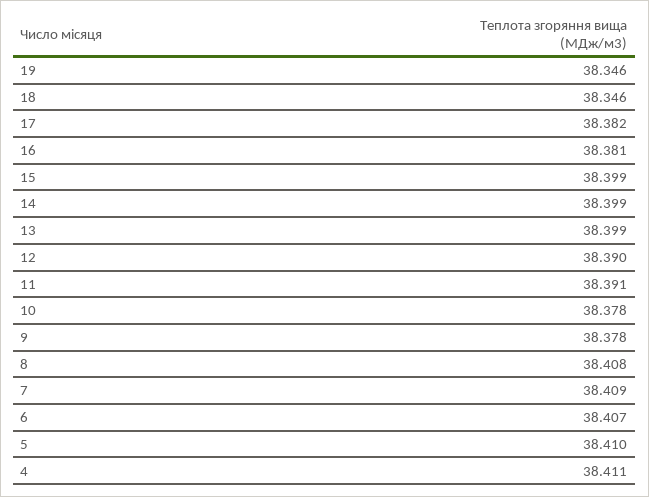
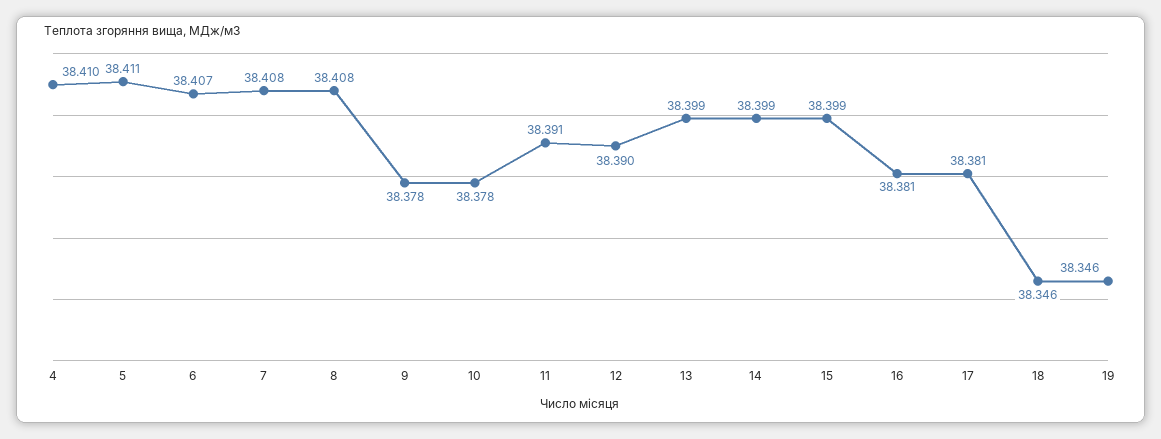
  {
    "19": 38.346,
    "18": 38.346,
-   "17": 38.382,
+   "17": 38.381,
    "16": 38.381,
    "15": 38.399,
    "14": 38.399,
    "13": 38.399,
    "12": 38.39,
    "11": 38.391,
    "10": 38.378,
    "9": 38.378,
    "8": 38.408,
-   "7": 38.409,
+   "7": 38.408,
    "6": 38.407,
-   "5": 38.41,
+   "5": 38.411,
-   "4": 38.411
+   "4": 38.41
  }

